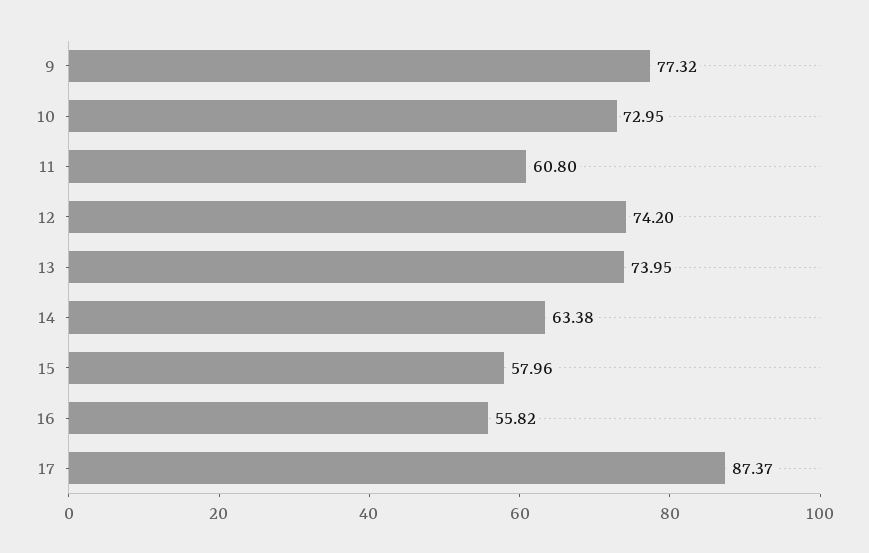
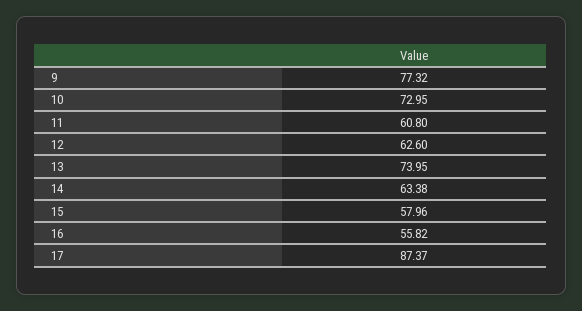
  {
    "9": 77.32,
    "10": 72.95,
    "11": 60.8,
-   "12": 74.2,
+   "12": 62.6,
    "13": 73.95,
    "14": 63.38,
    "15": 57.96,
    "16": 55.82,
    "17": 87.37
  }

